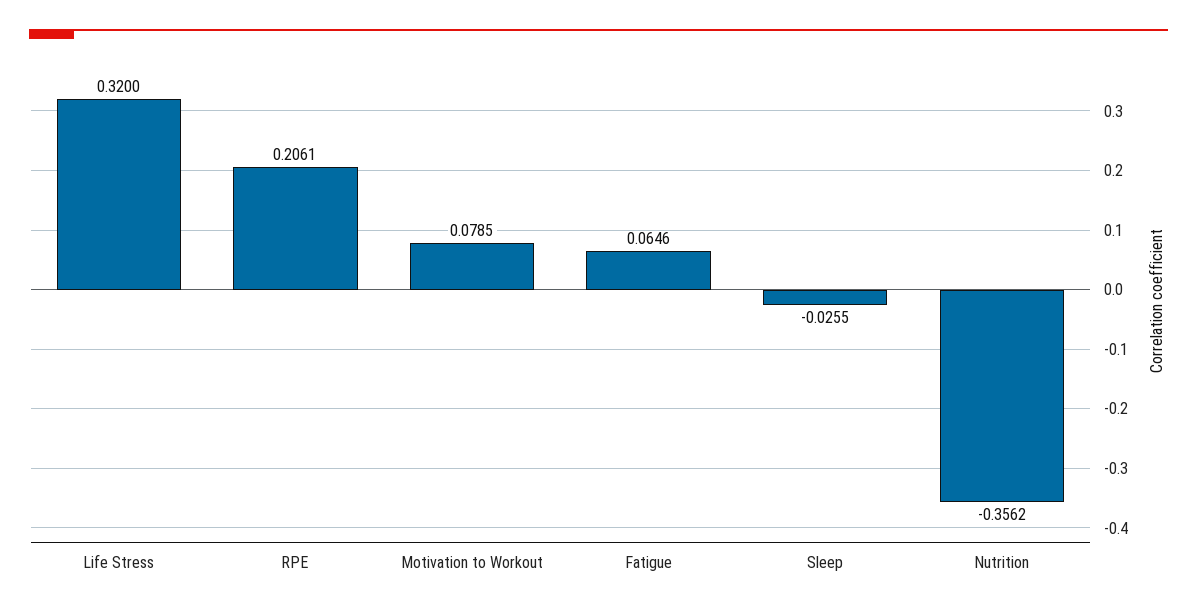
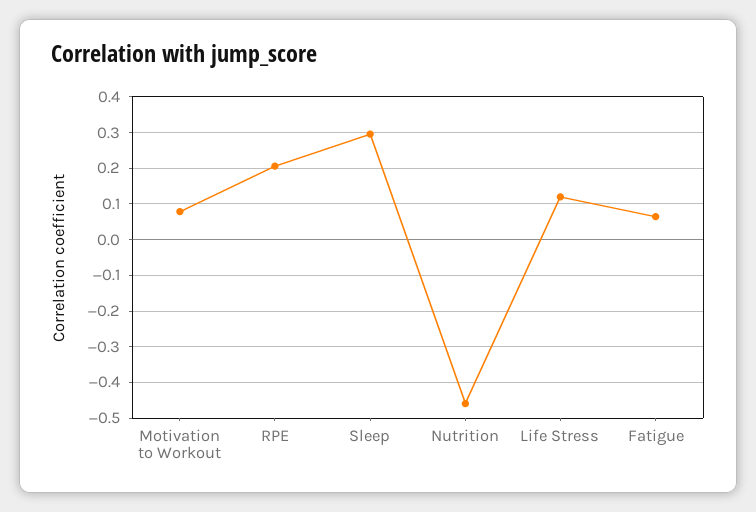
  {
-   "Life Stress": 0.32,
+   "Life Stress": 0.12,
    "RPE": 0.2061,
    "Motivation to Workout": 0.0785,
    "Fatigue": 0.0646,
-   "Sleep": -0.0255,
+   "Sleep": 0.3,
-   "Nutrition": -0.3562
+   "Nutrition": -0.46
  }

